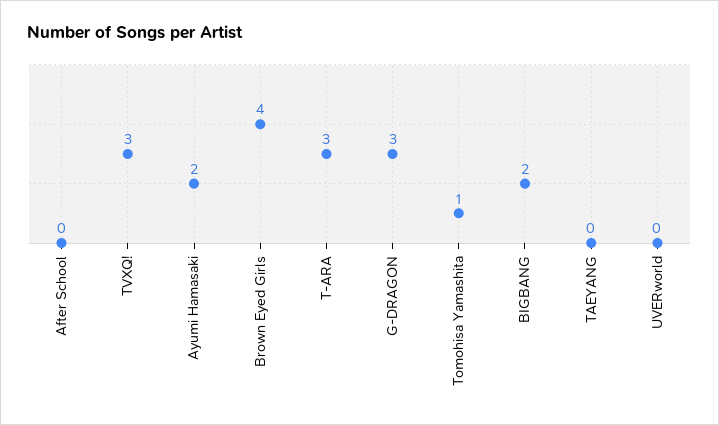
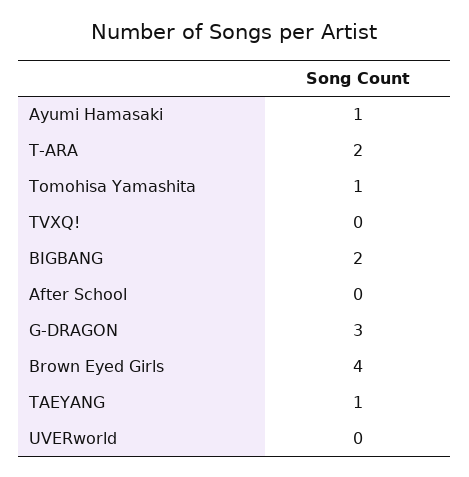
  {
    "After School": 0,
-   "TVXQ!": 3,
+   "TVXQ!": 0,
-   "Ayumi Hamasaki": 2,
+   "Ayumi Hamasaki": 1,
    "Brown Eyed Girls": 4,
-   "T-ARA": 3,
+   "T-ARA": 2,
    "G-DRAGON": 3,
    "Tomohisa Yamashita": 1,
    "BIGBANG": 2,
-   "TAEYANG": 0,
+   "TAEYANG": 1,
    "UVERworld": 0
  }

